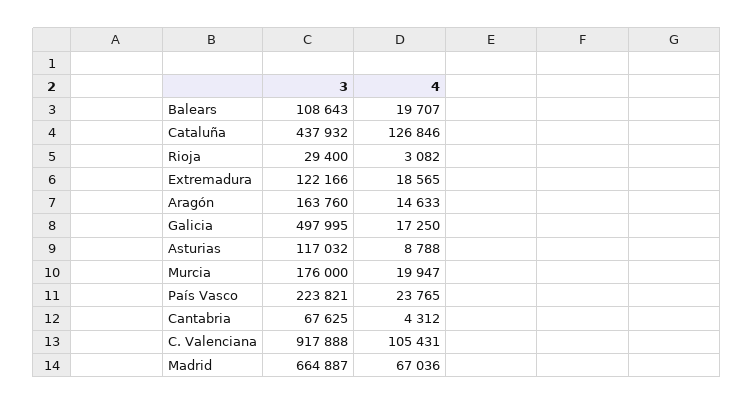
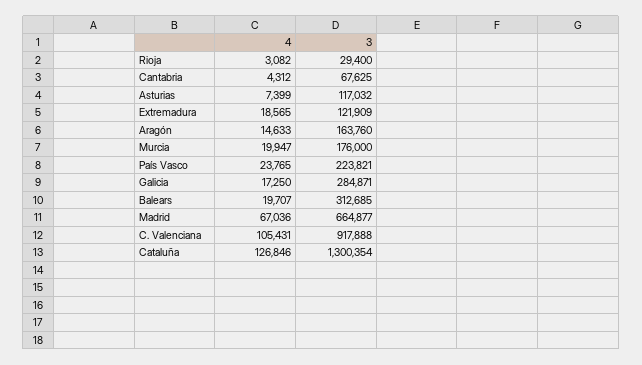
  {
    "3": {
-     "Balears": 108643,
+     "Balears": 312685,
-     "Cataluña": 437932,
+     "Cataluña": 1300354,
      "Rioja": 29400,
-     "Extremadura": 122166,
+     "Extremadura": 121909,
      "Aragón": 163760,
-     "Galicia": 497995,
+     "Galicia": 284871,
      "Asturias": 117032,
      "Murcia": 176000,
      "País Vasco": 223821,
      "Cantabria": 67625,
      "C. Valenciana": 917888,
-     "Madrid": 664887
+     "Madrid": 664877
    },
    "4": {
      "Balears": 19707,
      "Cataluña": 126846,
      "Rioja": 3082,
      "Extremadura": 18565,
      "Aragón": 14633,
      "Galicia": 17250,
-     "Asturias": 8788,
+     "Asturias": 7399,
      "Murcia": 19947,
      "País Vasco": 23765,
      "Cantabria": 4312,
      "C. Valenciana": 105431,
      "Madrid": 67036
    }
  }

